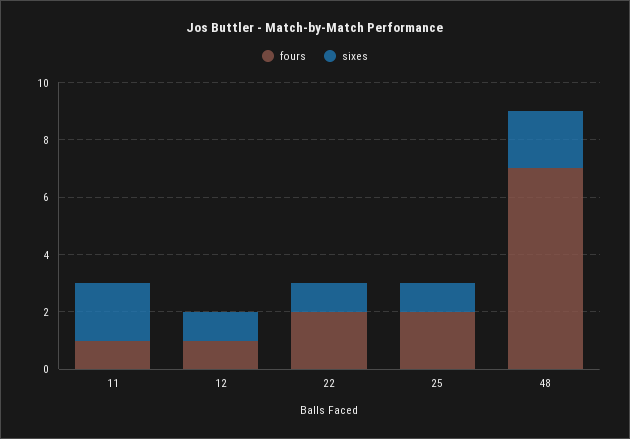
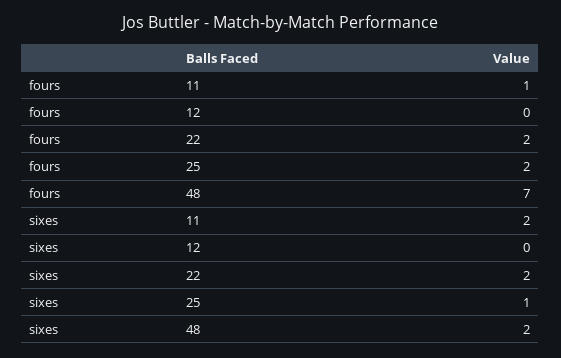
  {
    "fours": {
      "11": 1,
-     "12": 1,
+     "12": 0,
      "22": 2,
      "25": 2,
      "48": 7
    },
    "sixes": {
      "11": 2,
-     "12": 1,
+     "12": 0,
-     "22": 1,
+     "22": 2,
      "25": 1,
      "48": 2
    }
  }

